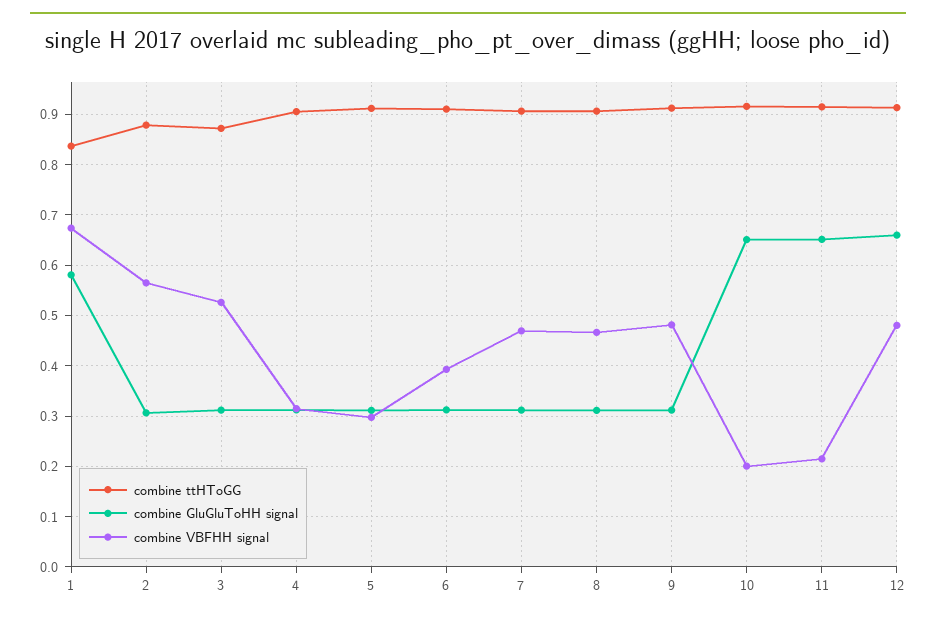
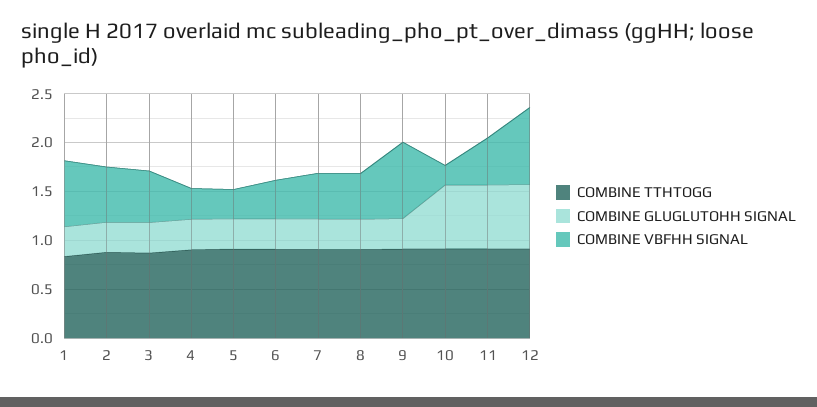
  {
    "combine ttHToGG": {
      "1": 0.84,
      "2": 0.88,
      "3": 0.88,
      "4": 0.9,
      "5": 0.92,
      "6": 0.92,
      "7": 0.9,
      "8": 0.9,
      "9": 0.92,
      "10": 0.92,
      "11": 0.92,
      "12": 0.92
    },
    "combine GluGluToHH signal": {
-     "1": 0.58,
+     "1": 0.3,
      "2": 0.3,
      "3": 0.32,
      "4": 0.32,
      "5": 0.32,
      "6": 0.32,
      "7": 0.32,
      "8": 0.32,
      "9": 0.32,
      "10": 0.66,
      "11": 0.66,
      "12": 0.66
    },
    "combine VBFHH signal": {
      "1": 0.68,
      "2": 0.56,
      "3": 0.52,
      "4": 0.32,
      "5": 0.3,
      "6": 0.4,
      "7": 0.46,
      "8": 0.46,
-     "9": 0.48,
+     "9": 0.8,
      "10": 0.2,
-     "11": 0.22,
+     "11": 0.5,
-     "12": 0.48
+     "12": 0.8
    }
  }

